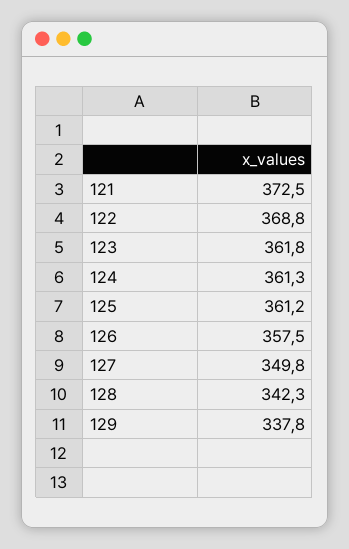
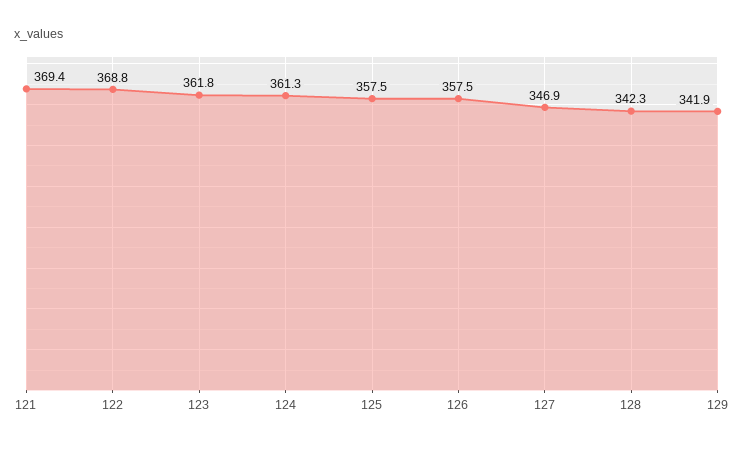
  {
-   "121": 372.5,
+   "121": 369.4,
    "122": 368.8,
    "123": 361.8,
    "124": 361.3,
-   "125": 361.2,
+   "125": 357.5,
    "126": 357.5,
-   "127": 349.8,
+   "127": 346.9,
    "128": 342.3,
-   "129": 337.8
+   "129": 341.9
  }

